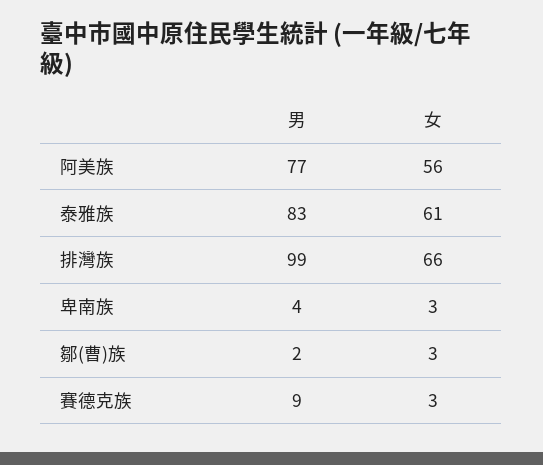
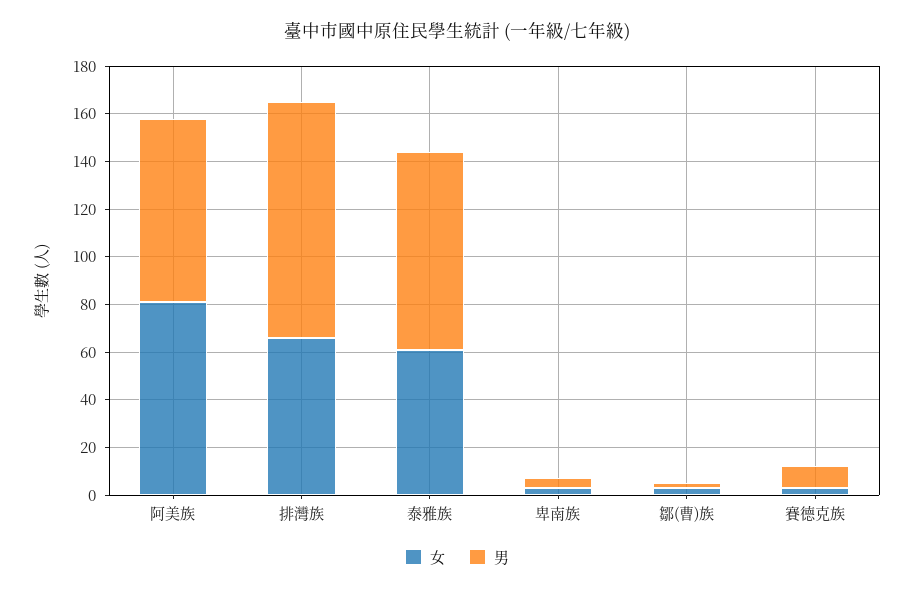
  {
    "男": {
      "阿美族": 77,
      "泰雅族": 83,
      "排灣族": 99,
      "卑南族": 4,
      "鄒(曹)族": 2,
      "賽德克族": 9
    },
    "女": {
-     "阿美族": 56,
+     "阿美族": 80,
      "泰雅族": 61,
      "排灣族": 66,
      "卑南族": 3,
      "鄒(曹)族": 3,
      "賽德克族": 3
    }
  }

